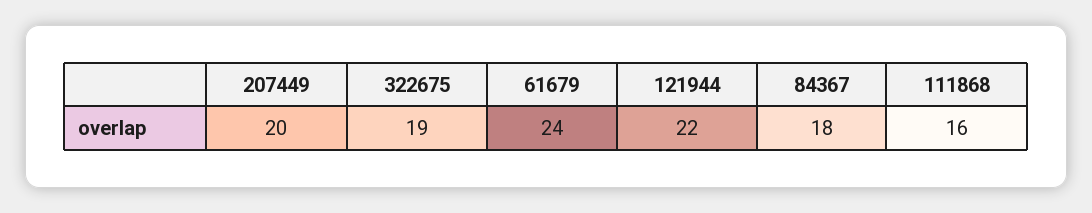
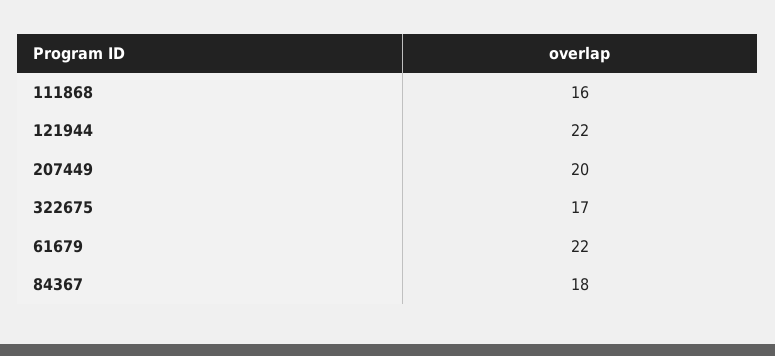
  {
    "207449": 20,
-   "322675": 19,
+   "322675": 17,
-   "61679": 24,
+   "61679": 22,
    "121944": 22,
    "84367": 18,
    "111868": 16
  }

